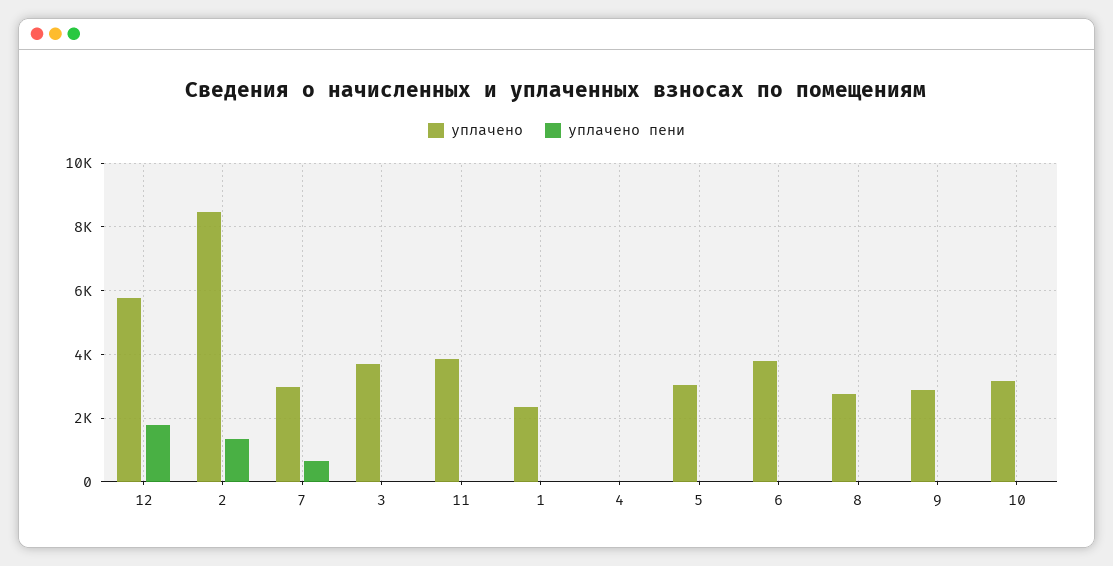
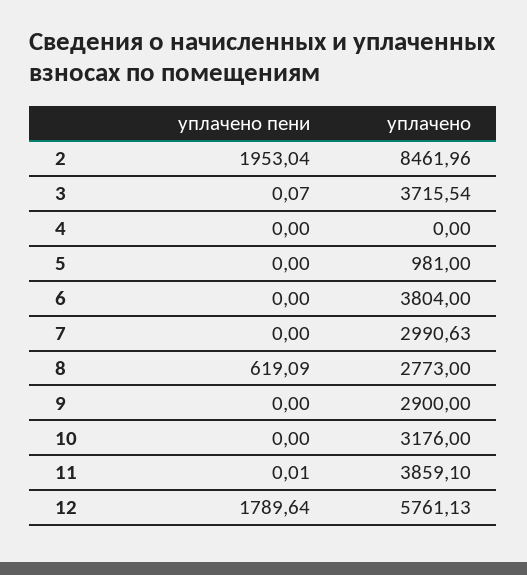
  {
    "уплачено": {
      "12": 5761.13,
      "2": 8461.96,
      "7": 2990.63,
      "3": 3715.54,
      "11": 3859.1,
-     "1": 2400,
      "4": 0,
-     "5": 3000,
+     "5": 981,
      "6": 3804,
      "8": 2773,
      "9": 2900,
      "10": 3176
    },
    "уплачено пени": {
      "12": 1789.64,
-     "2": 1400,
+     "2": 1953.04,
-     "7": 600,
+     "7": 0,
      "3": 0.07,
      "11": 0.01,
-     "1": 0,
      "4": 0,
      "5": 0,
      "6": 0,
-     "8": 0,
+     "8": 619.09,
      "9": 0,
      "10": 0
    }
  }

